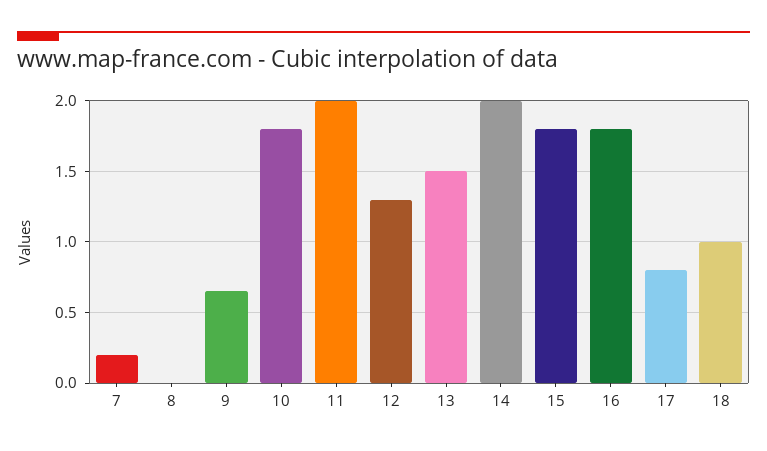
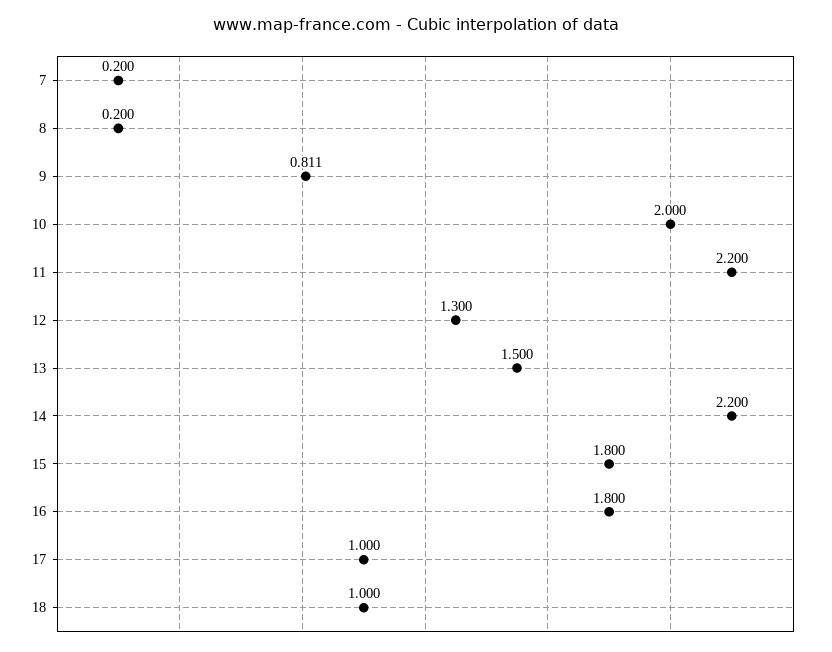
  {
    "7": 0.2,
-   "8": 0,
+   "8": 0.2,
-   "9": 0.65,
+   "9": 0.811,
-   "10": 1.8,
+   "10": 2,
-   "11": 2,
+   "11": 2.2,
    "12": 1.3,
    "13": 1.5,
-   "14": 2,
+   "14": 2.2,
    "15": 1.8,
    "16": 1.8,
-   "17": 0.8,
+   "17": 1,
    "18": 1
  }

